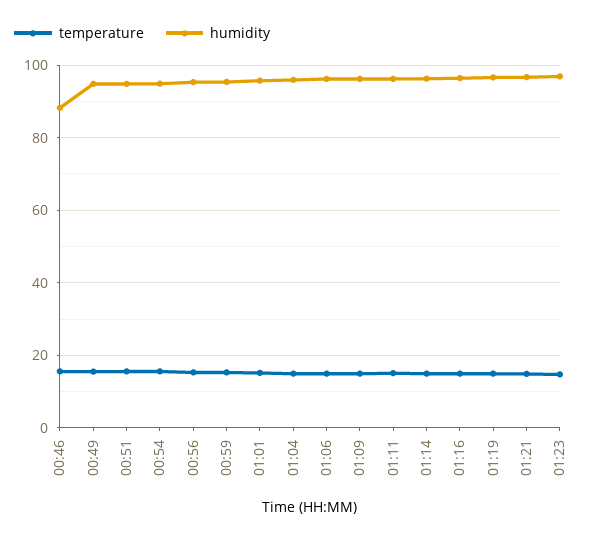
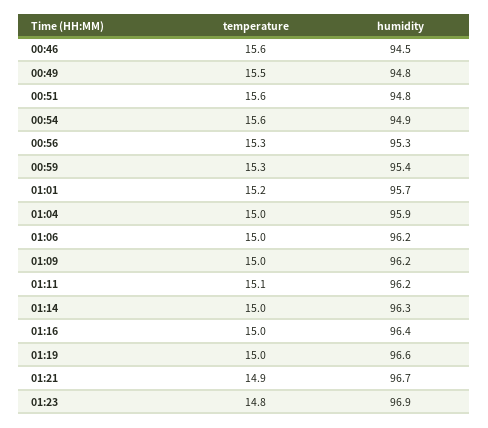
  {
    "temperature": {
      "00:46": 15.6,
      "00:49": 15.5,
      "00:51": 15.6,
      "00:54": 15.6,
      "00:56": 15.3,
      "00:59": 15.3,
      "01:01": 15.2,
      "01:04": 15,
      "01:06": 15,
      "01:09": 15,
      "01:11": 15.1,
      "01:14": 15,
      "01:16": 15,
      "01:19": 15,
      "01:21": 14.9,
      "01:23": 14.8
    },
    "humidity": {
-     "00:46": 88,
+     "00:46": 94.5,
      "00:49": 94.8,
      "00:51": 94.8,
      "00:54": 94.9,
      "00:56": 95.3,
      "00:59": 95.4,
      "01:01": 95.7,
      "01:04": 95.9,
      "01:06": 96.2,
      "01:09": 96.2,
      "01:11": 96.2,
      "01:14": 96.3,
      "01:16": 96.4,
      "01:19": 96.6,
      "01:21": 96.7,
      "01:23": 96.9
    }
  }

